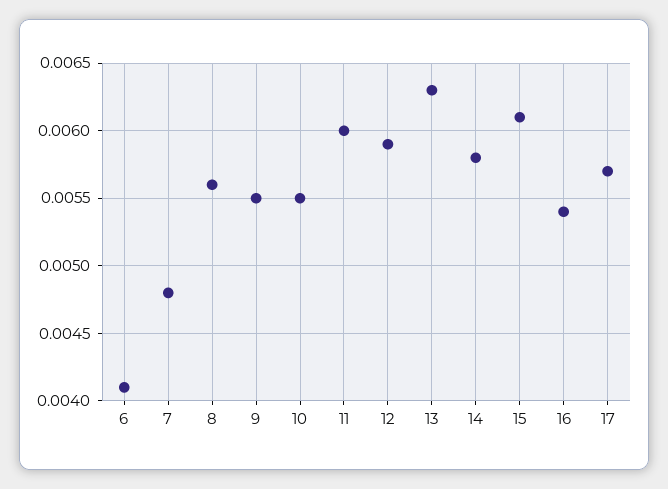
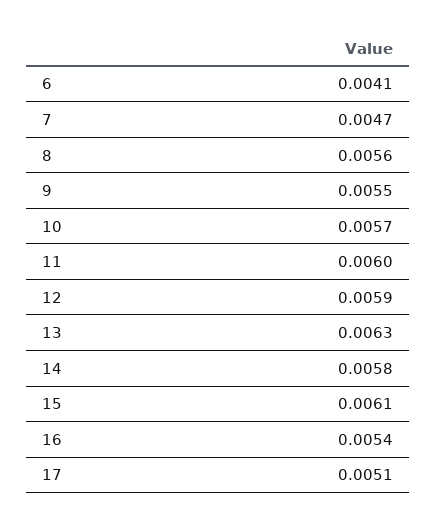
  {
    "6": 0.0041,
-   "7": 0.0048,
+   "7": 0.0047,
    "8": 0.0056,
    "9": 0.0055,
-   "10": 0.0055,
+   "10": 0.0057,
    "11": 0.006,
    "12": 0.0059,
    "13": 0.0063,
    "14": 0.0058,
    "15": 0.0061,
    "16": 0.0054,
-   "17": 0.0057
+   "17": 0.0051
  }

